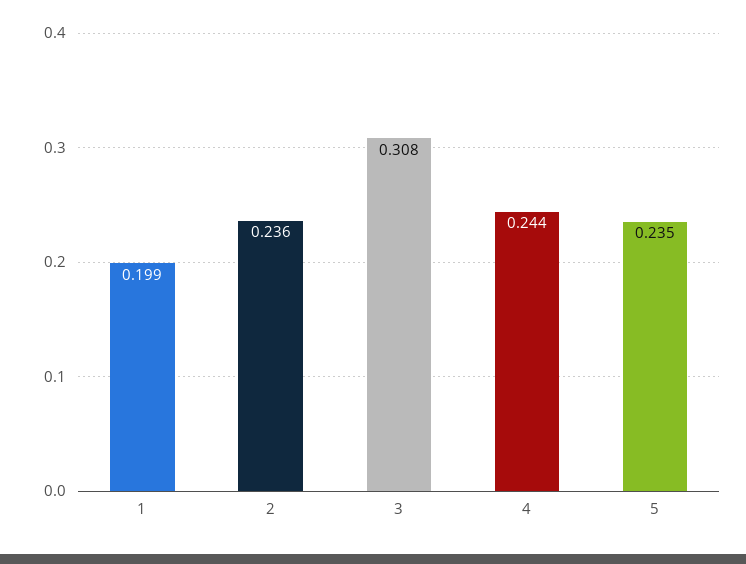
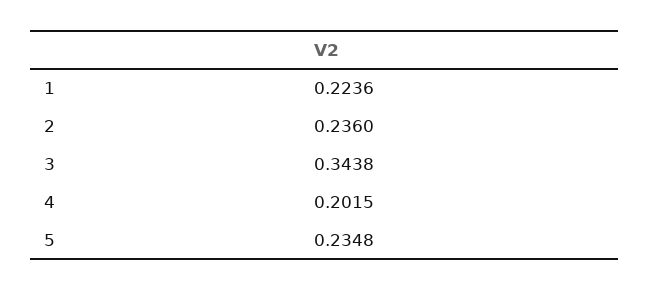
  {
-   "1": 0.199,
+   "1": 0.2236,
    "2": 0.236,
-   "3": 0.308,
+   "3": 0.3438,
-   "4": 0.244,
+   "4": 0.2015,
    "5": 0.2348
  }

